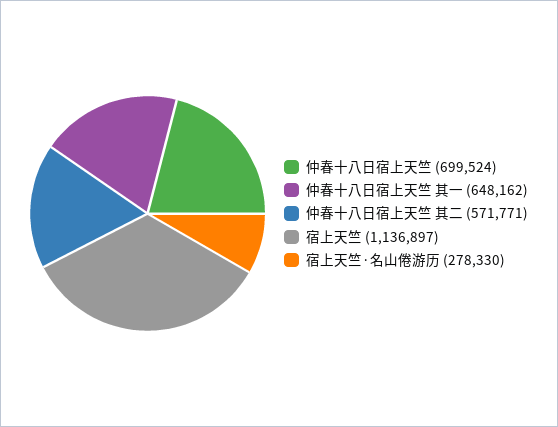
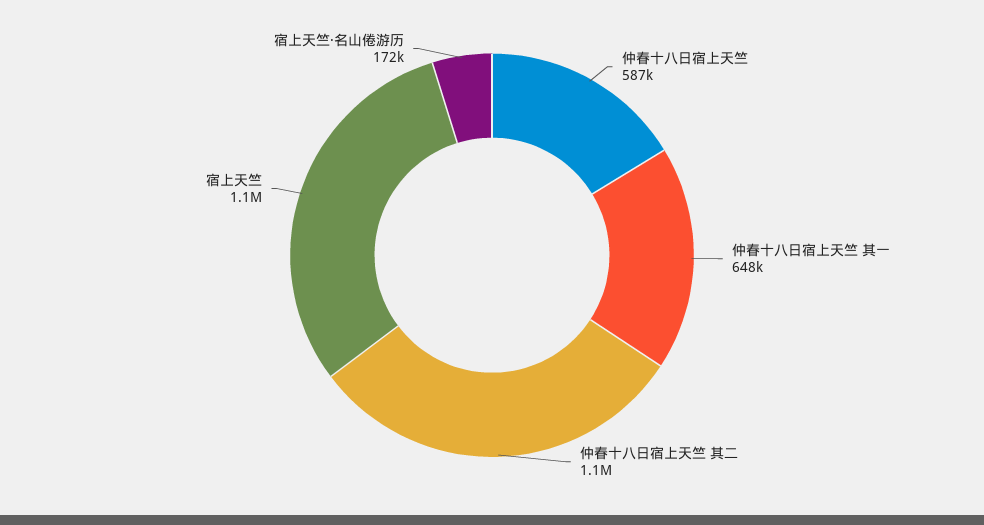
  {
-   "仲春十八日宿上天竺": 699524,
+   "仲春十八日宿上天竺": 587000,
    "仲春十八日宿上天竺 其一": 648162,
-   "仲春十八日宿上天竺 其二": 571771,
+   "仲春十八日宿上天竺 其二": 1100000,
    "宿上天竺": 1136897,
-   "宿上天竺·名山倦游历": 278330
+   "宿上天竺·名山倦游历": 172000
  }

